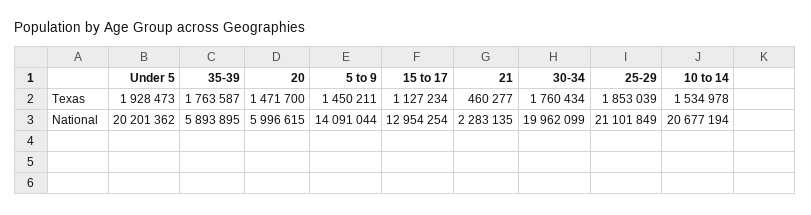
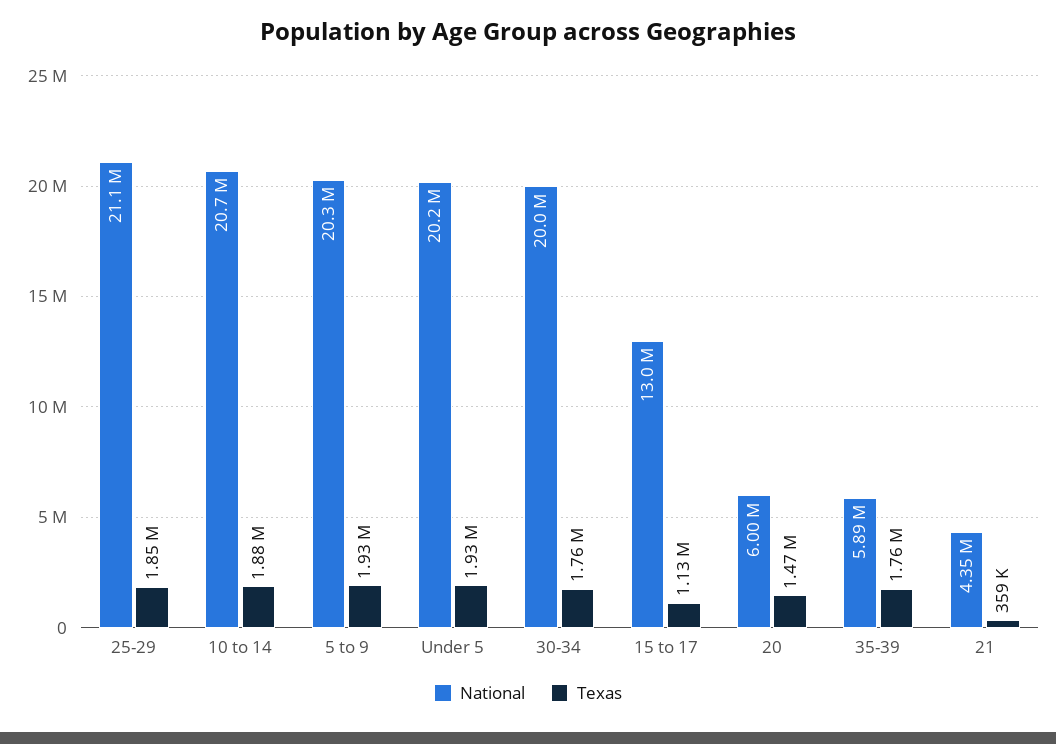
  {
    "Texas": {
      "Under 5": 1928473,
      "35-39": 1763587,
      "20": 1471700,
-     "5 to 9": 1450211,
+     "5 to 9": 1930000,
      "15 to 17": 1127234,
-     "21": 460277,
+     "21": 359000,
      "30-34": 1760434,
      "25-29": 1853039,
-     "10 to 14": 1534978
+     "10 to 14": 1880000
    },
    "National": {
      "Under 5": 20201362,
      "35-39": 5893895,
      "20": 5996615,
-     "5 to 9": 14091044,
+     "5 to 9": 20300000,
      "15 to 17": 12954254,
-     "21": 2283135,
+     "21": 4350000,
      "30-34": 19962099,
      "25-29": 21101849,
      "10 to 14": 20677194
    }
  }

